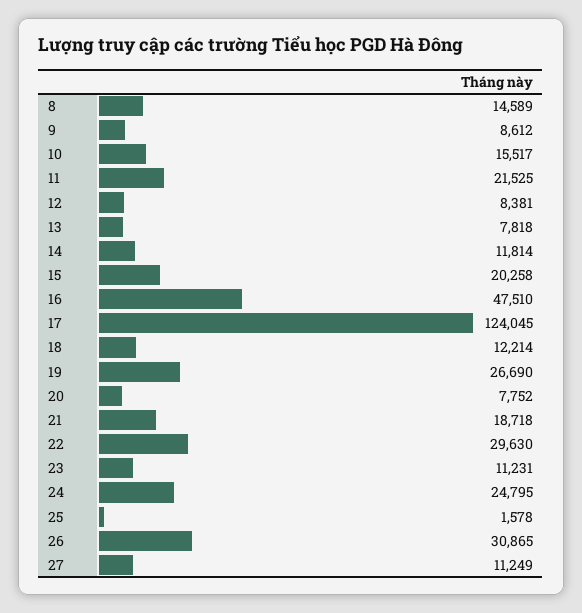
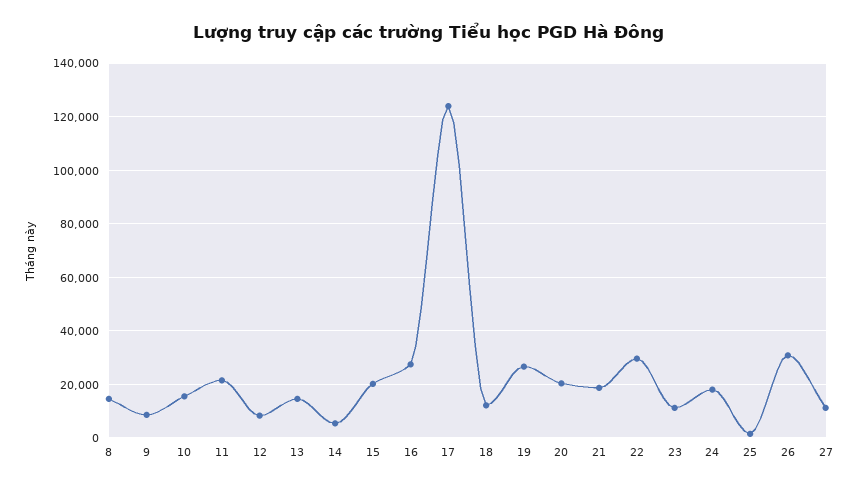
  {
    "8": 14589,
    "9": 8612,
    "10": 15517,
    "11": 21525,
    "12": 8381,
-   "13": 7818,
+   "13": 15000,
-   "14": 11814,
+   "14": 5000,
    "15": 20258,
-   "16": 47510,
+   "16": 27500,
    "17": 124045,
    "18": 12214,
    "19": 26690,
-   "20": 7752,
+   "20": 20000,
    "21": 18718,
    "22": 29630,
    "23": 11231,
-   "24": 24795,
+   "24": 17500,
    "25": 1578,
    "26": 30865,
    "27": 11249
  }

